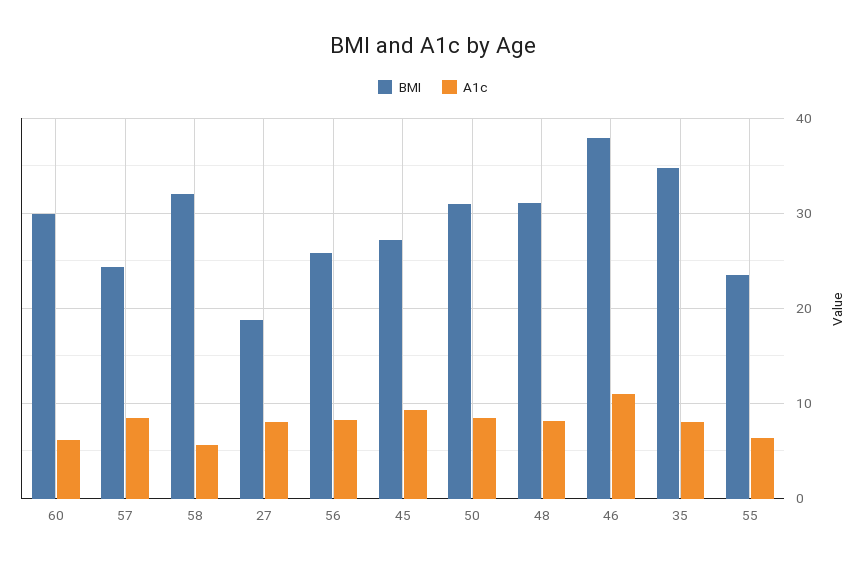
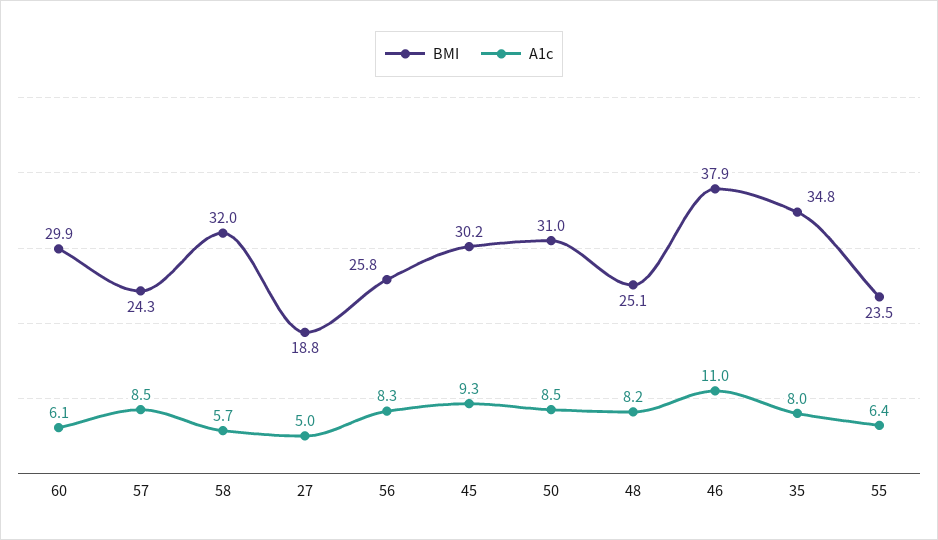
  {
    "BMI": {
      "60": 29.9,
      "57": 24.3,
      "58": 32,
      "27": 18.8,
      "56": 25.8,
-     "45": 27,
+     "45": 30.2,
      "50": 31,
-     "48": 31,
+     "48": 25.1,
      "46": 37.9,
      "35": 34.8,
      "55": 23.5
    },
    "A1c": {
      "60": 6.1,
      "57": 8.5,
      "58": 5.7,
-     "27": 8,
+     "27": 5,
      "56": 8.3,
      "45": 9.3,
      "50": 8.5,
      "48": 8.2,
      "46": 11,
      "35": 8,
      "55": 6.4
    }
  }

